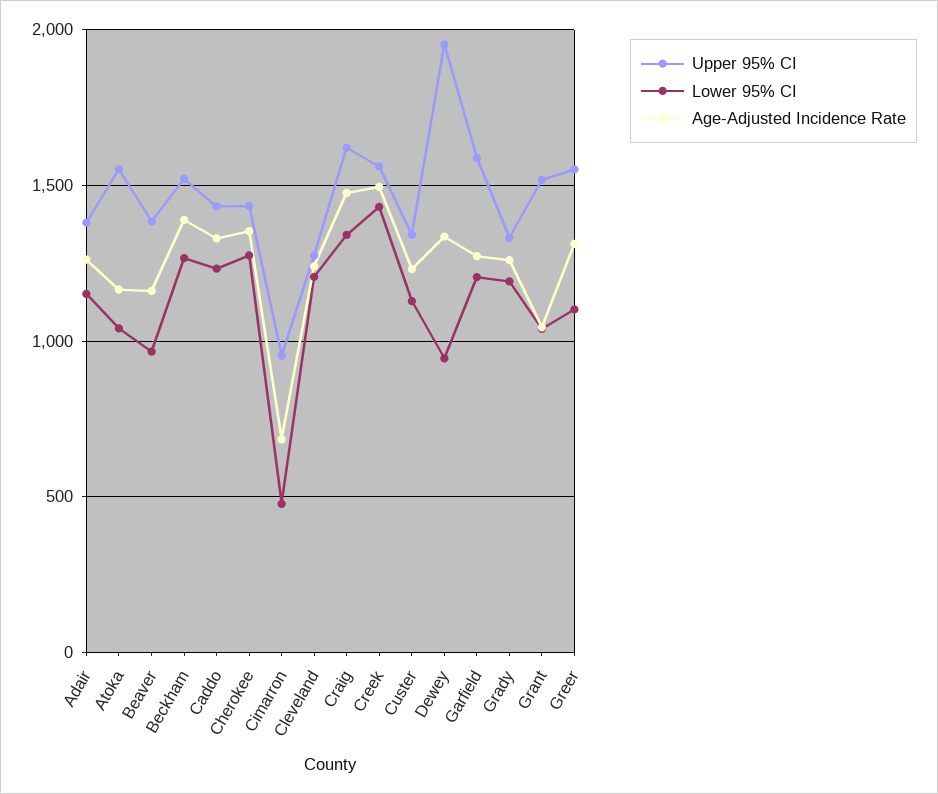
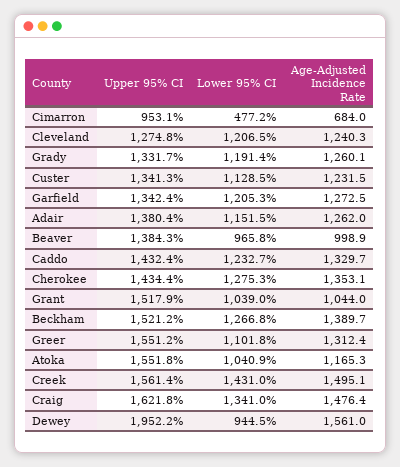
  {
    "Upper 95% CI": {
      "Adair": 1380.4,
      "Atoka": 1551.8,
      "Beaver": 1384.3,
      "Beckham": 1521.2,
      "Caddo": 1432.4,
      "Cherokee": 1434.4,
      "Cimarron": 953.1,
      "Cleveland": 1274.8,
      "Craig": 1621.8,
      "Creek": 1561.4,
      "Custer": 1341.3,
      "Dewey": 1952.2,
-     "Garfield": 1600,
+     "Garfield": 1342.4,
      "Grady": 1331.7,
      "Grant": 1517.9,
      "Greer": 1551.2
    },
    "Lower 95% CI": {
      "Adair": 1151.5,
      "Atoka": 1040.9,
      "Beaver": 965.8,
      "Beckham": 1266.8,
      "Caddo": 1232.7,
      "Cherokee": 1275.3,
      "Cimarron": 477.2,
      "Cleveland": 1206.5,
      "Craig": 1341,
      "Creek": 1431,
      "Custer": 1128.5,
      "Dewey": 944.5,
      "Garfield": 1205.3,
      "Grady": 1191.4,
      "Grant": 1039,
      "Greer": 1101.8
    },
    "Age-Adjusted Incidence Rate": {
      "Adair": 1262,
      "Atoka": 1165.3,
-     "Beaver": 1150,
+     "Beaver": 998.9,
      "Beckham": 1389.7,
      "Caddo": 1329.7,
      "Cherokee": 1353.1,
      "Cimarron": 684,
      "Cleveland": 1240.3,
      "Craig": 1476.4,
      "Creek": 1495.1,
      "Custer": 1231.5,
-     "Dewey": 1350,
+     "Dewey": 1561,
      "Garfield": 1272.5,
      "Grady": 1260.1,
      "Grant": 1044,
      "Greer": 1312.4
    }
  }

